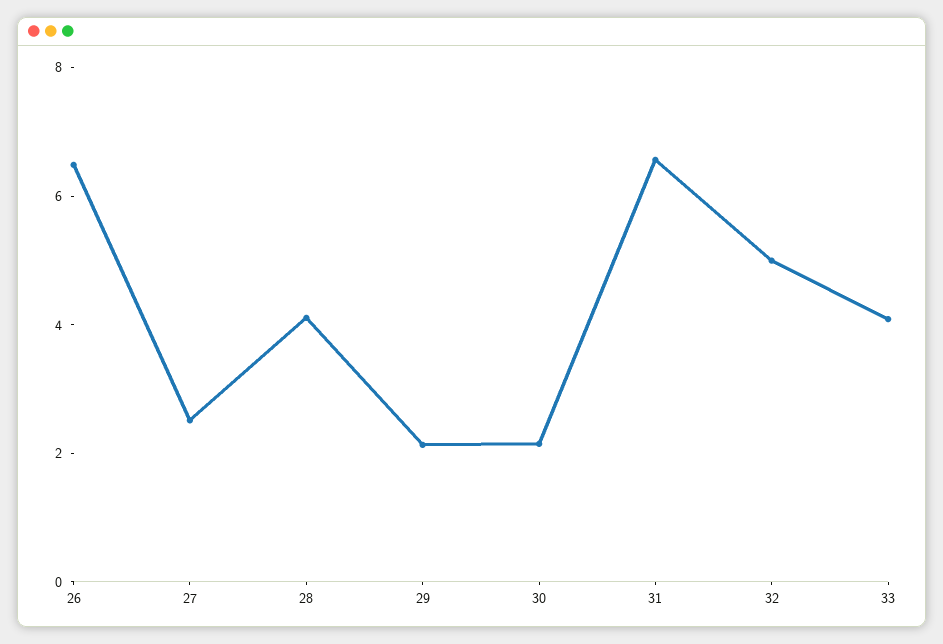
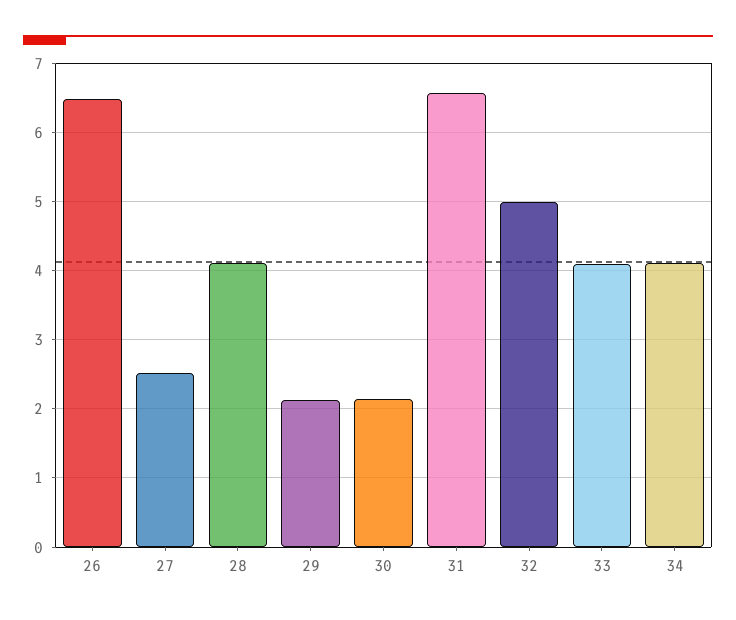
  {
    "26": 6.5,
    "27": 2.5,
    "28": 4.1,
    "29": 2.1,
    "30": 2.1,
    "31": 6.6,
    "32": 5,
-   "33": 4.1
+   "33": 4.1,
+   "34": 4.1
  }

